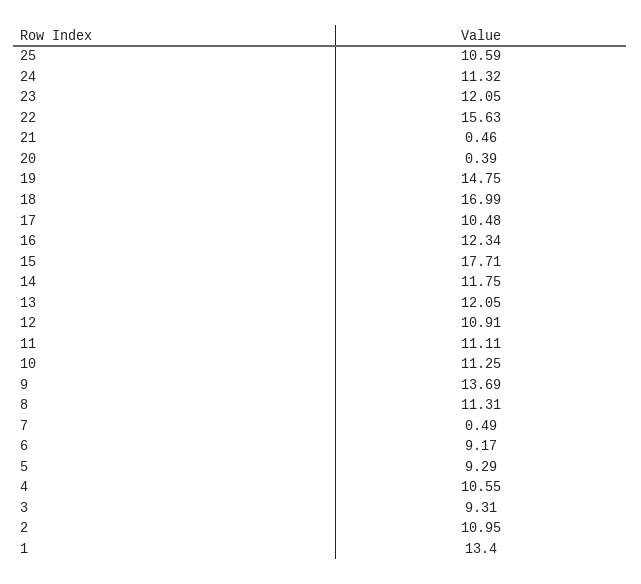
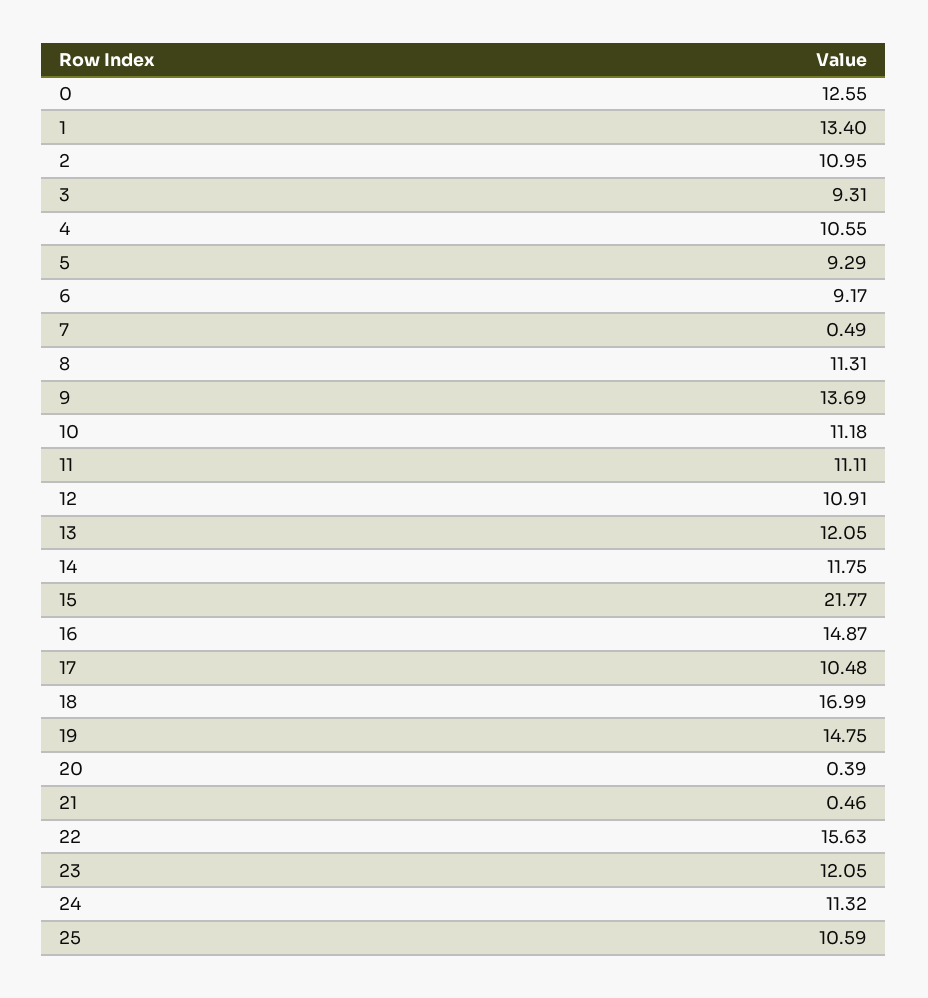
  {
    "25": 10.59,
    "24": 11.32,
    "23": 12.05,
    "22": 15.63,
    "21": 0.46,
    "20": 0.39,
    "19": 14.75,
    "18": 16.99,
    "17": 10.48,
-   "16": 12.34,
+   "16": 14.87,
-   "15": 17.71,
+   "15": 21.77,
    "14": 11.75,
    "13": 12.05,
    "12": 10.91,
    "11": 11.11,
-   "10": 11.25,
+   "10": 11.18,
    "9": 13.69,
    "8": 11.31,
    "7": 0.49,
    "6": 9.17,
    "5": 9.29,
    "4": 10.55,
    "3": 9.31,
    "2": 10.95,
-   "1": 13.4
+   "1": 13.4,
+   "0": 12.55
  }

